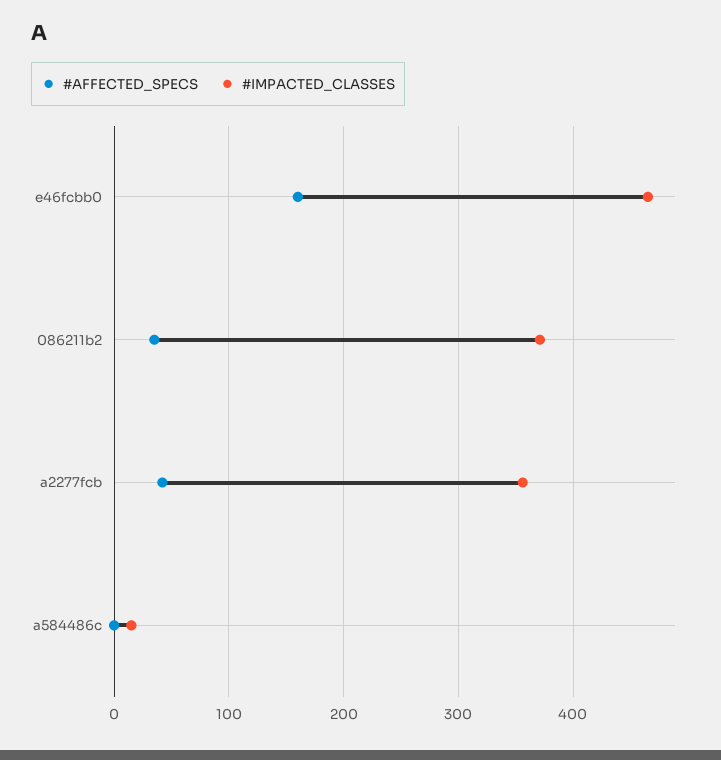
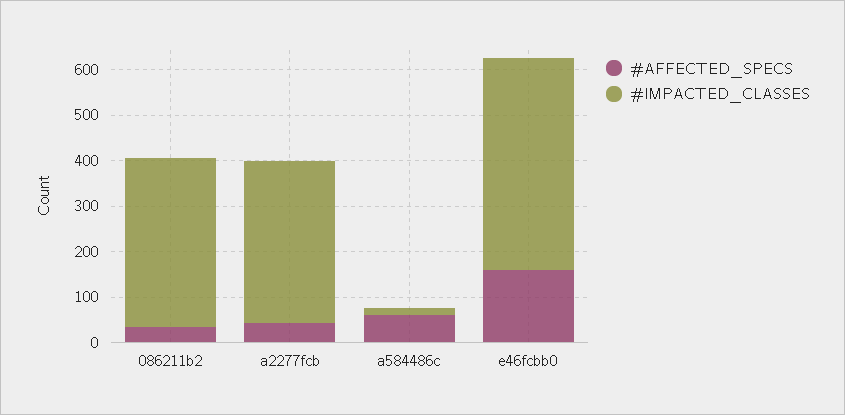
  {
    "#AFFECTED_SPECS": {
      "e46fcbb0": 160,
      "086211b2": 40,
      "a2277fcb": 40,
-     "a584486c": 0
+     "a584486c": 60
    },
    "#IMPACTED_CLASSES": {
      "e46fcbb0": 470,
      "086211b2": 370,
      "a2277fcb": 360,
      "a584486c": 20
    }
  }

